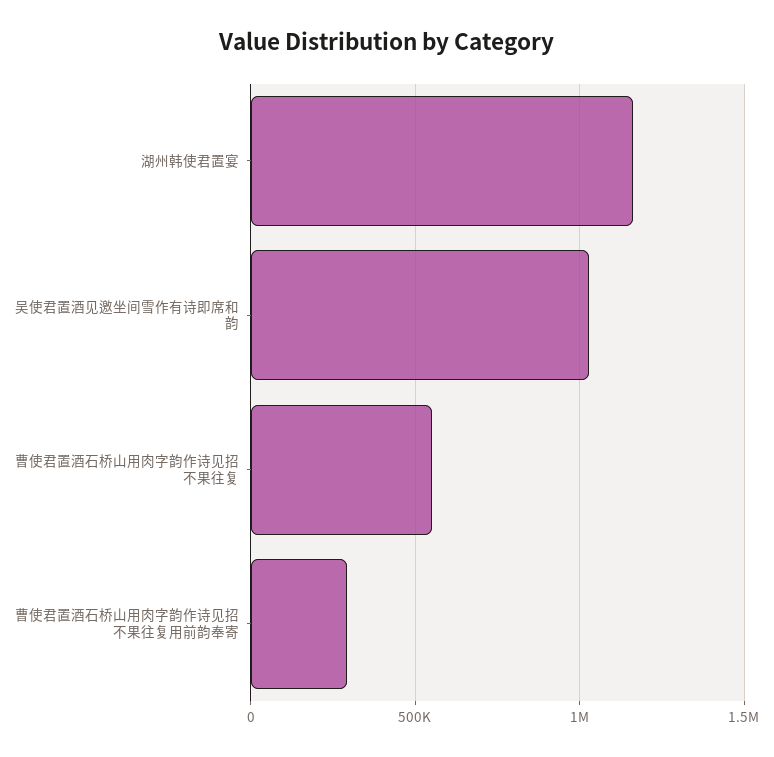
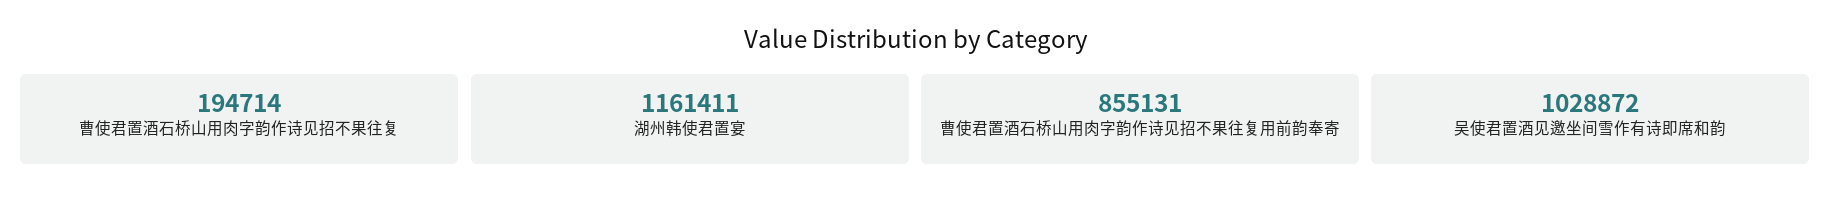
  {
    "湖州韩使君置宴": 1161411,
    "吴使君置酒见邀坐间雪作有诗即席和韵": 1028872,
-   "曹使君置酒石桥山用肉字韵作诗见招不果往复": 550000,
+   "曹使君置酒石桥山用肉字韵作诗见招不果往复": 194714,
-   "曹使君置酒石桥山用肉字韵作诗见招不果往复用前韵奉寄": 300000
+   "曹使君置酒石桥山用肉字韵作诗见招不果往复用前韵奉寄": 855131
  }

